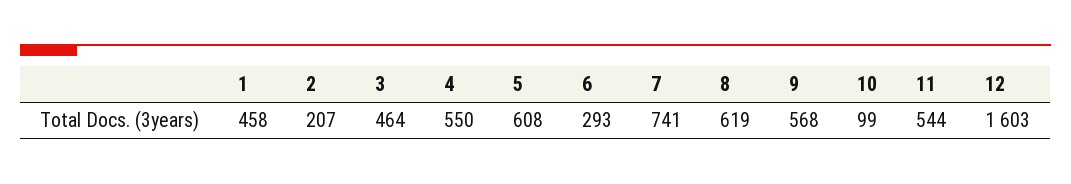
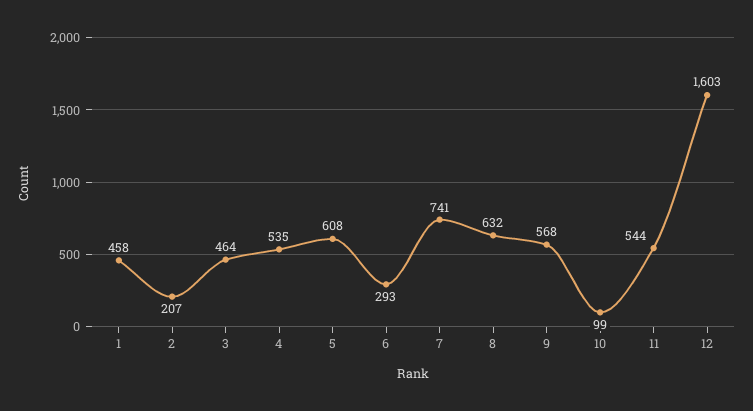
  {
    "1": 458,
    "2": 207,
    "3": 464,
-   "4": 550,
+   "4": 535,
    "5": 608,
    "6": 293,
    "7": 741,
-   "8": 619,
+   "8": 632,
    "9": 568,
    "10": 99,
    "11": 544,
    "12": 1603
  }

